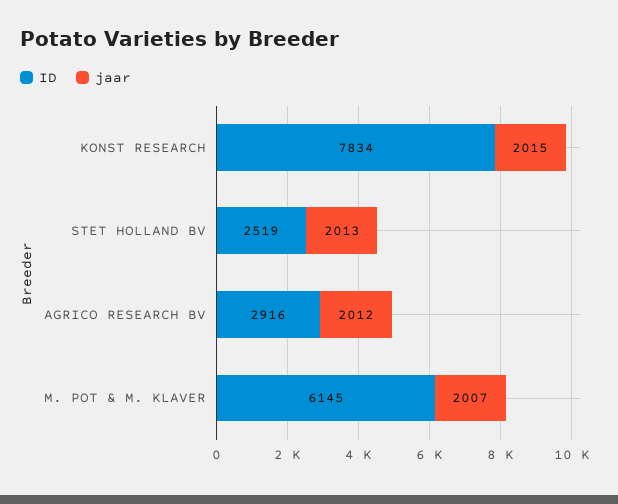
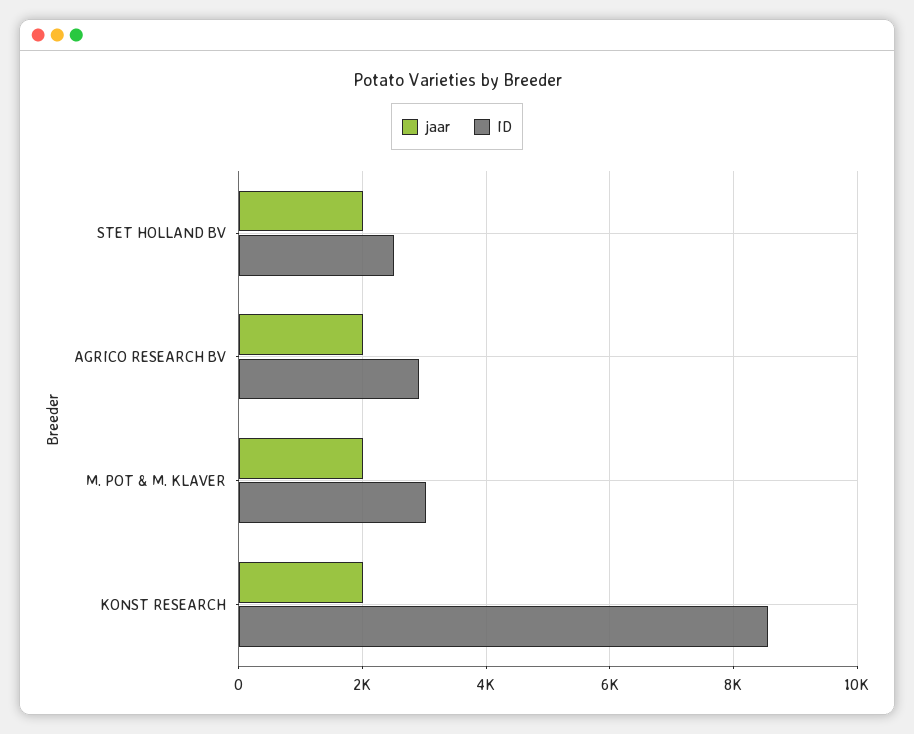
  {
    "ID": {
-     "KONST RESEARCH": 7834,
+     "KONST RESEARCH": 8600,
      "STET HOLLAND BV": 2519,
      "AGRICO RESEARCH BV": 2916,
-     "M. POT & M. KLAVER": 6145
+     "M. POT & M. KLAVER": 3000
    },
    "jaar": {
      "KONST RESEARCH": 2015,
      "STET HOLLAND BV": 2013,
      "AGRICO RESEARCH BV": 2012,
      "M. POT & M. KLAVER": 2007
    }
  }

